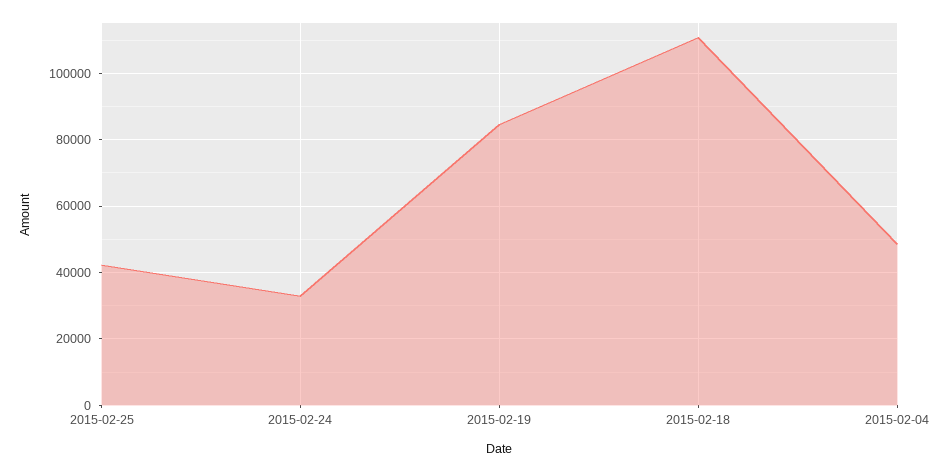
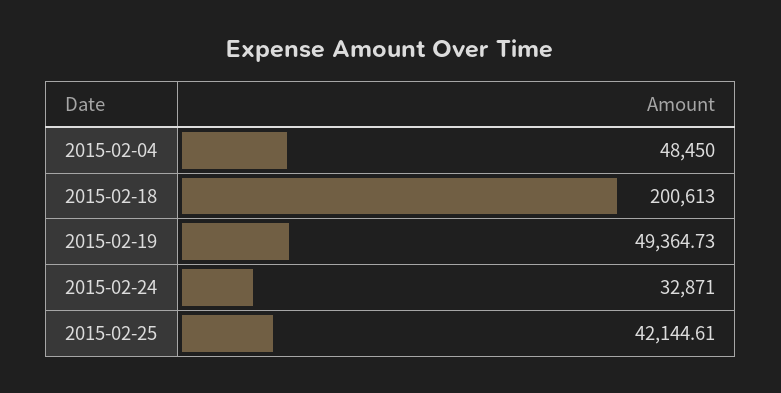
  {
    "2015-02-25": 42144.61,
    "2015-02-24": 32871,
-   "2015-02-19": 84000,
+   "2015-02-19": 49364.73,
-   "2015-02-18": 110000,
+   "2015-02-18": 200613,
    "2015-02-04": 48450
  }

